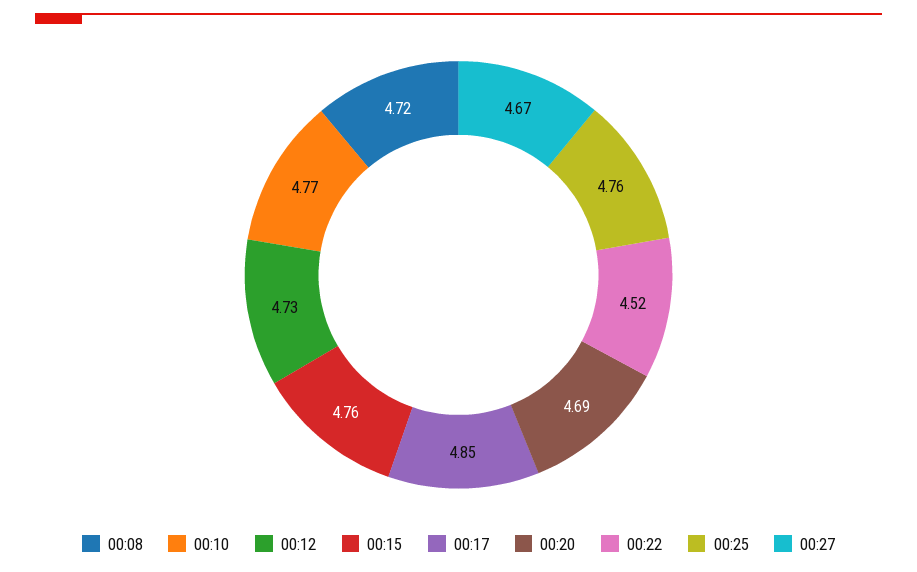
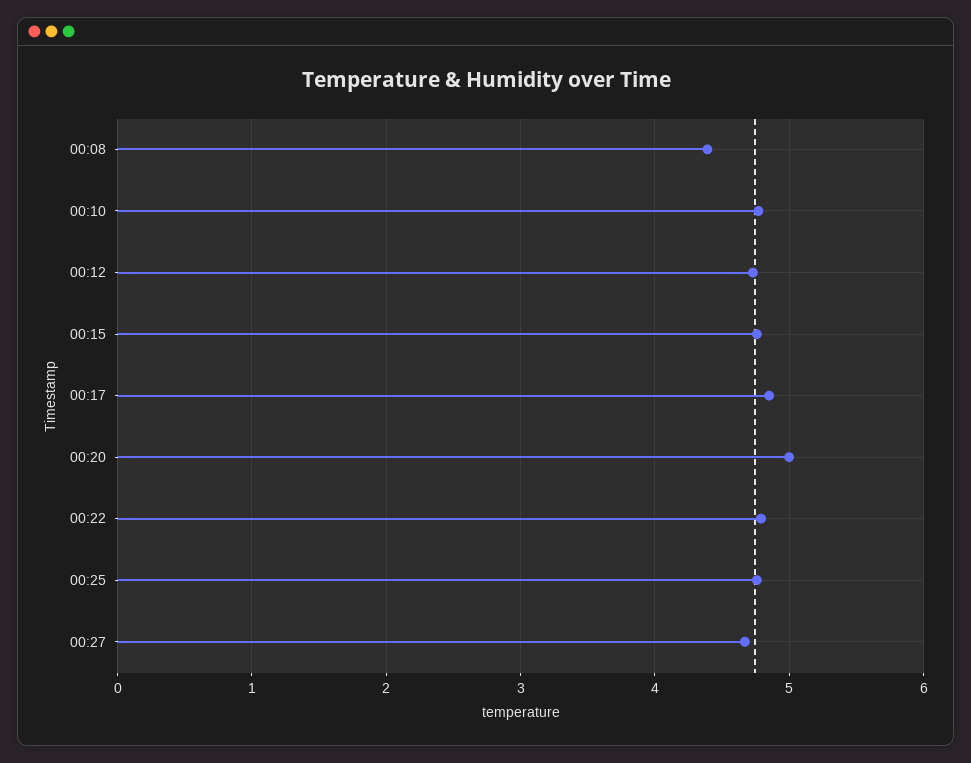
  {
-   "00:08": 4.72,
+   "00:08": 4.4,
    "00:10": 4.77,
    "00:12": 4.73,
    "00:15": 4.76,
    "00:17": 4.85,
-   "00:20": 4.69,
+   "00:20": 5,
-   "00:22": 4.52,
+   "00:22": 4.8,
    "00:25": 4.76,
    "00:27": 4.67
  }

